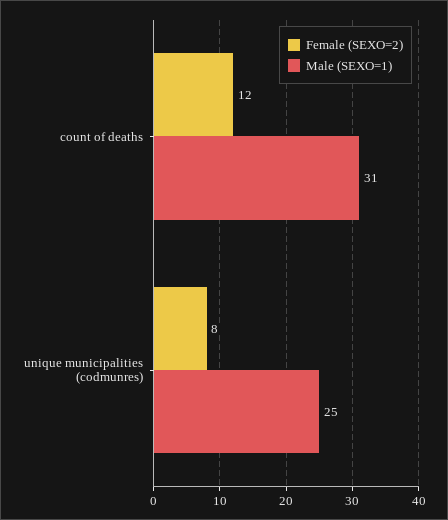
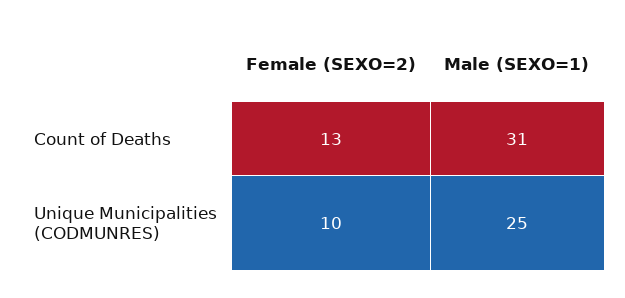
  {
    "Female (SEXO=2)": {
-     "count of deaths": 12,
+     "count of deaths": 13,
-     "unique municipalities (codmunres)": 8
+     "unique municipalities (codmunres)": 10
    },
    "Male (SEXO=1)": {
      "count of deaths": 31,
      "unique municipalities (codmunres)": 25
    }
  }

